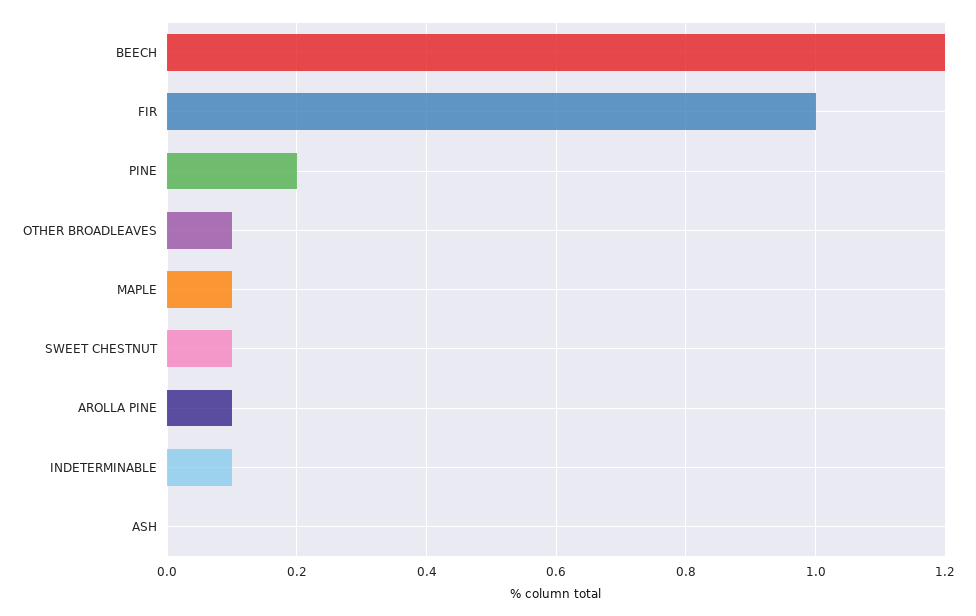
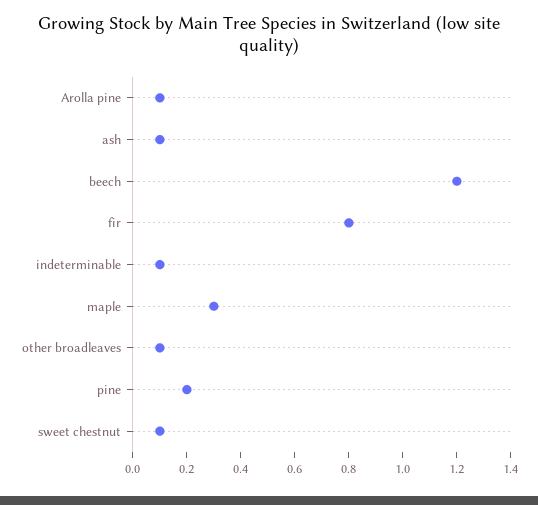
  {
    "BEECH": 1.2,
-   "FIR": 1,
+   "FIR": 0.8,
    "PINE": 0.2,
    "OTHER BROADLEAVES": 0.1,
-   "MAPLE": 0.1,
+   "MAPLE": 0.3,
    "SWEET CHESTNUT": 0.1,
    "AROLLA PINE": 0.1,
    "INDETERMINABLE": 0.1,
-   "ASH": 0
+   "ASH": 0.1
  }

